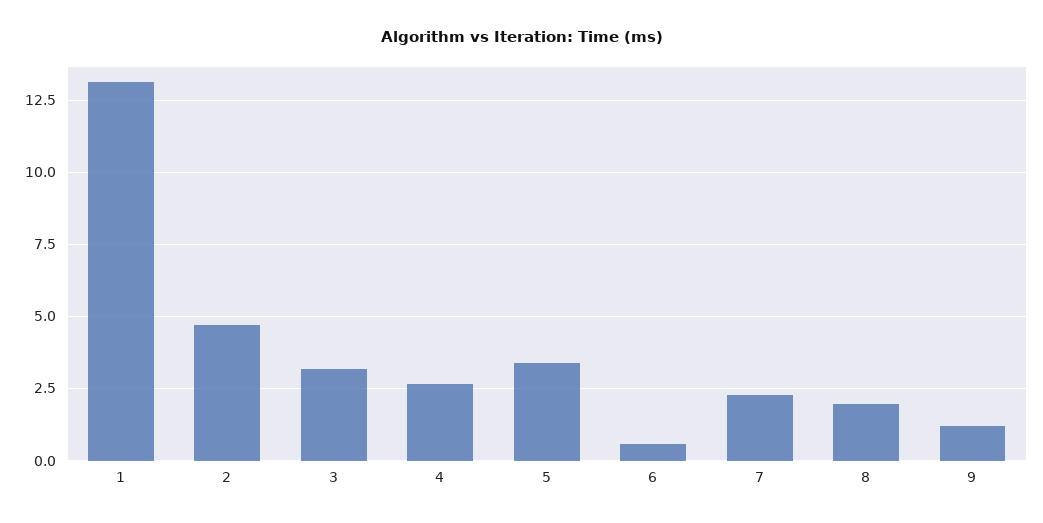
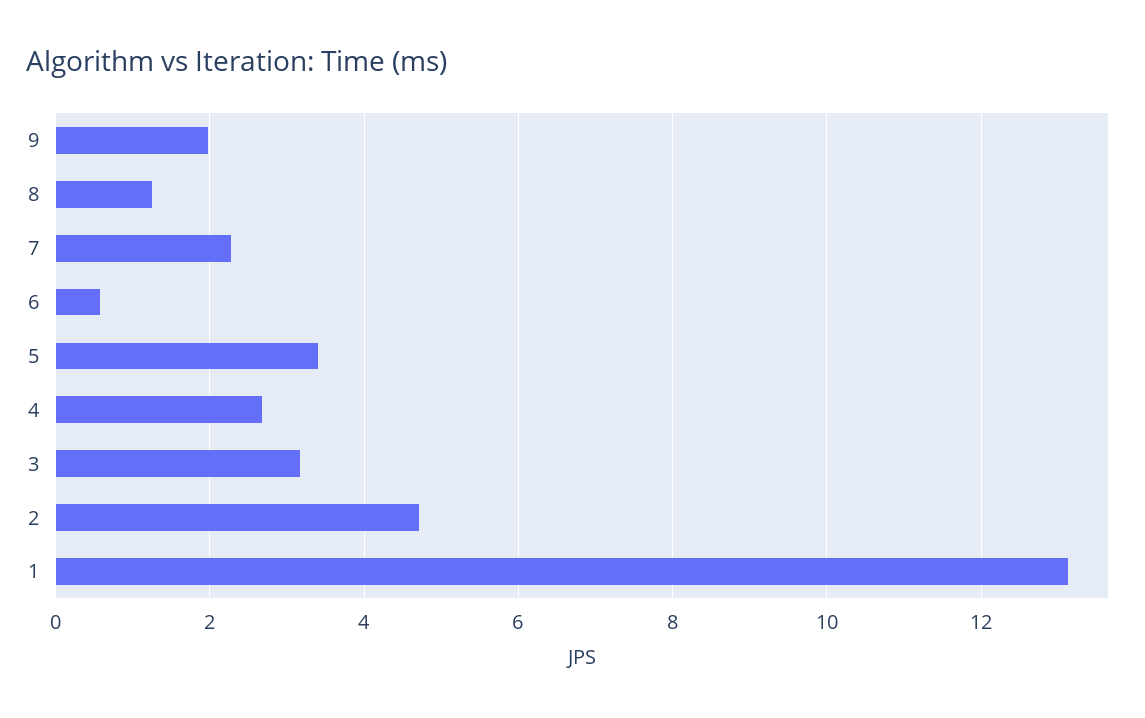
  {
    "1": 13.2,
    "2": 4.8,
    "3": 3.2,
    "4": 2.6,
    "5": 3.4,
    "6": 0.6,
    "7": 2.2,
-   "8": 2,
+   "8": 1.2,
-   "9": 1.25
+   "9": 2
  }

